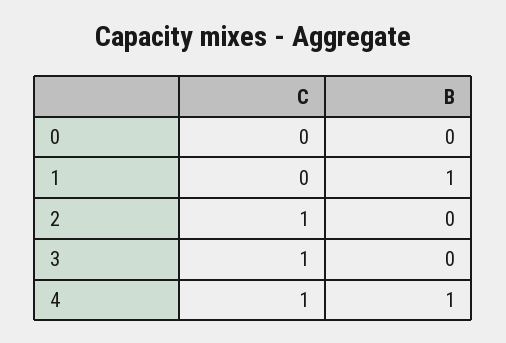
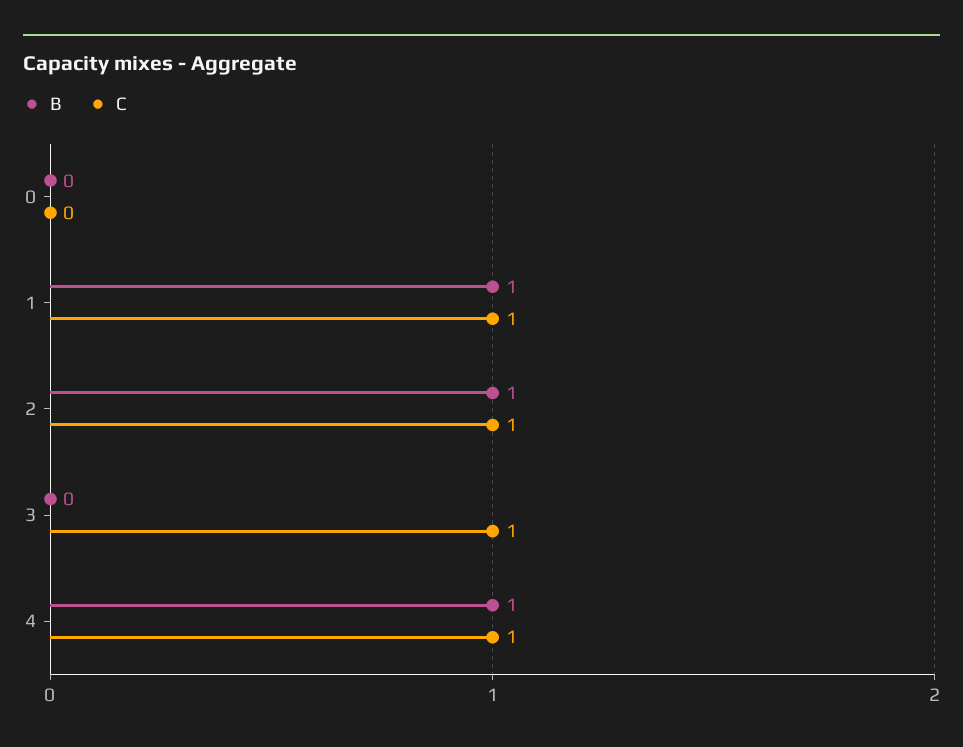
  {
    "C": {
      "0": 0,
-     "1": 0,
+     "1": 1,
      "2": 1,
      "3": 1,
      "4": 1
    },
    "B": {
      "0": 0,
      "1": 1,
-     "2": 0,
+     "2": 1,
      "3": 0,
      "4": 1
    }
  }

